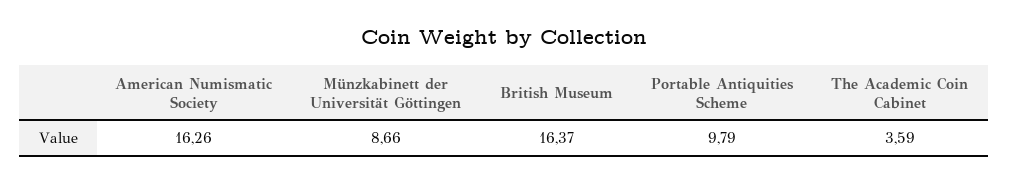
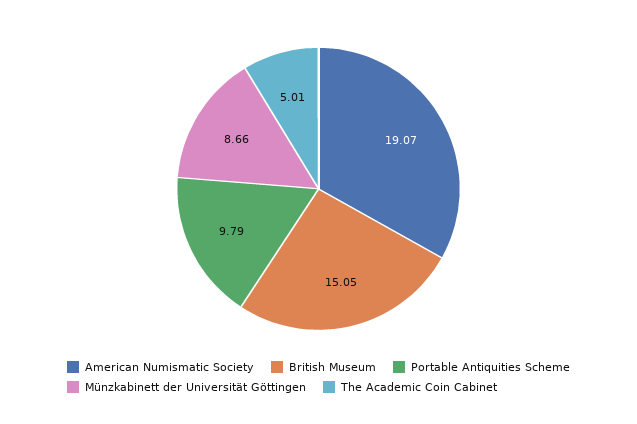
  {
-   "American Numismatic Society": 16.26,
+   "American Numismatic Society": 19.07,
    "Münzkabinett der Universität Göttingen": 8.66,
-   "British Museum": 16.37,
+   "British Museum": 15.05,
    "Portable Antiquities Scheme": 9.79,
-   "The Academic Coin Cabinet": 3.59
+   "The Academic Coin Cabinet": 5.01
  }

